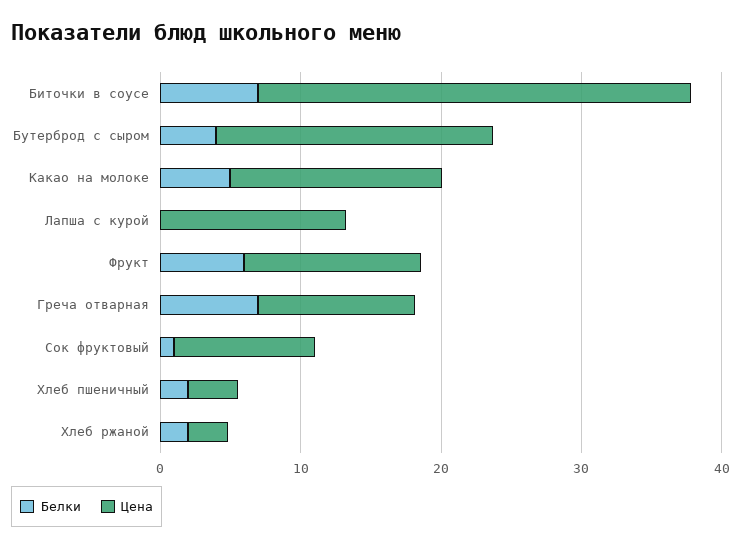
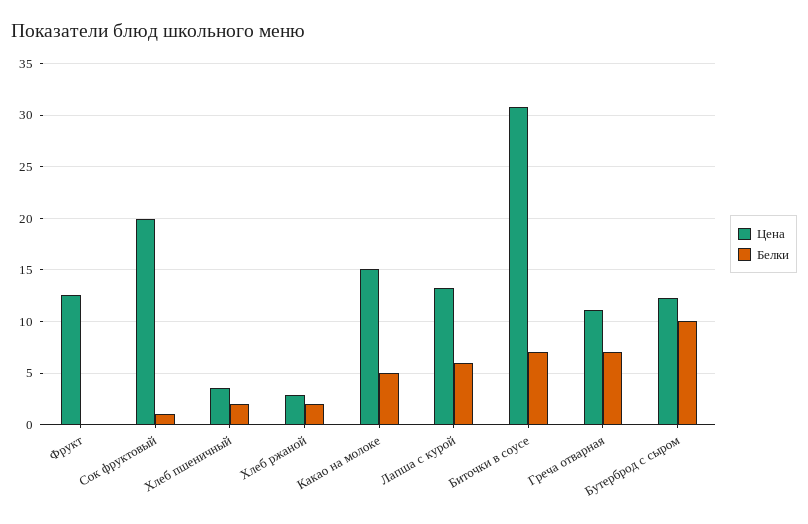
  {
    "Белки": {
      "Биточки в соусе": 7,
-     "Бутерброд с сыром": 4,
+     "Бутерброд с сыром": 10,
      "Какао на молоке": 5,
-     "Лапша с курой": 0,
+     "Лапша с курой": 6,
-     "Фрукт": 6,
+     "Фрукт": 0,
      "Греча отварная": 7,
      "Сок фруктовый": 1,
      "Хлеб пшеничный": 2,
      "Хлеб ржаной": 2
    },
    "Цена": {
      "Биточки в соусе": 31,
-     "Бутерброд с сыром": 20,
+     "Бутерброд с сыром": 12,
      "Какао на молоке": 15,
      "Лапша с курой": 13,
      "Фрукт": 13,
      "Греча отварная": 11,
-     "Сок фруктовый": 10,
+     "Сок фруктовый": 20,
      "Хлеб пшеничный": 4,
      "Хлеб ржаной": 3
    }
  }

